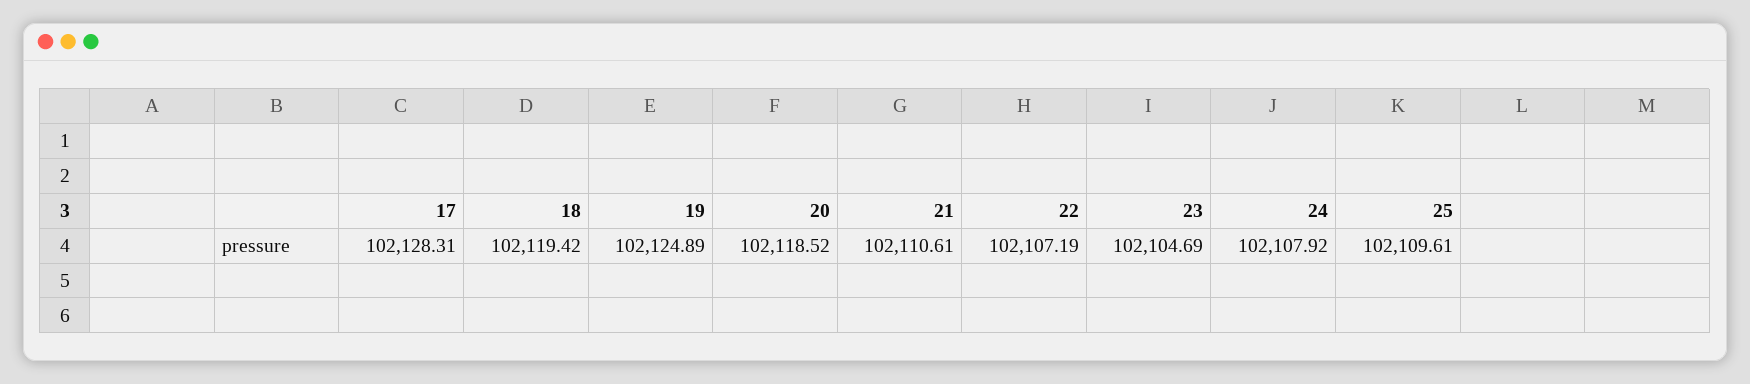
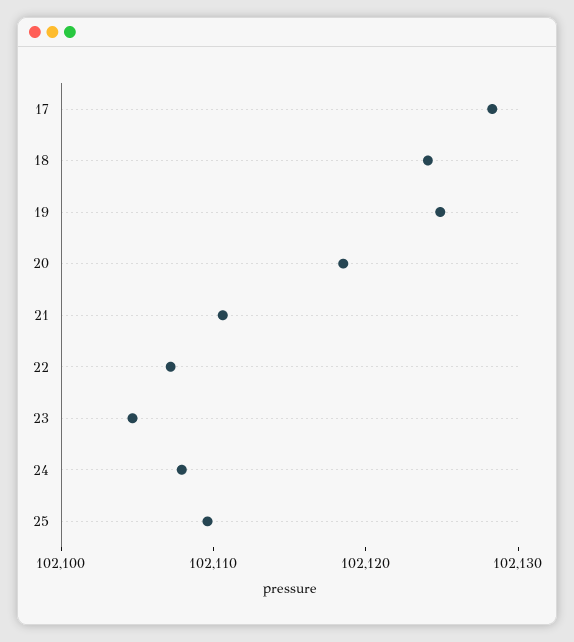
  {
    "17": 102128.31,
-   "18": 102119.42,
+   "18": 102124,
    "19": 102124.89,
    "20": 102118.52,
    "21": 102110.61,
    "22": 102107.19,
    "23": 102104.69,
    "24": 102107.92,
    "25": 102109.61
  }

